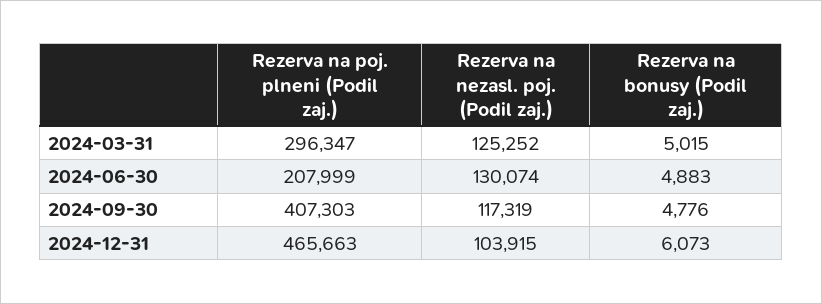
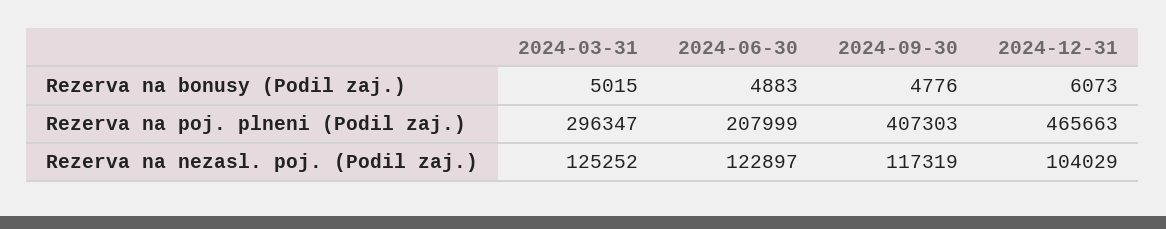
  {
    "Rezerva na poj. plneni (Podil zaj.)": {
      "2024-03-31": 296347,
      "2024-06-30": 207999,
      "2024-09-30": 407303,
      "2024-12-31": 465663
    },
    "Rezerva na nezasl. poj. (Podil zaj.)": {
      "2024-03-31": 125252,
-     "2024-06-30": 130074,
+     "2024-06-30": 122897,
      "2024-09-30": 117319,
-     "2024-12-31": 103915
+     "2024-12-31": 104029
    },
    "Rezerva na bonusy (Podil zaj.)": {
      "2024-03-31": 5015,
      "2024-06-30": 4883,
      "2024-09-30": 4776,
      "2024-12-31": 6073
    }
  }

